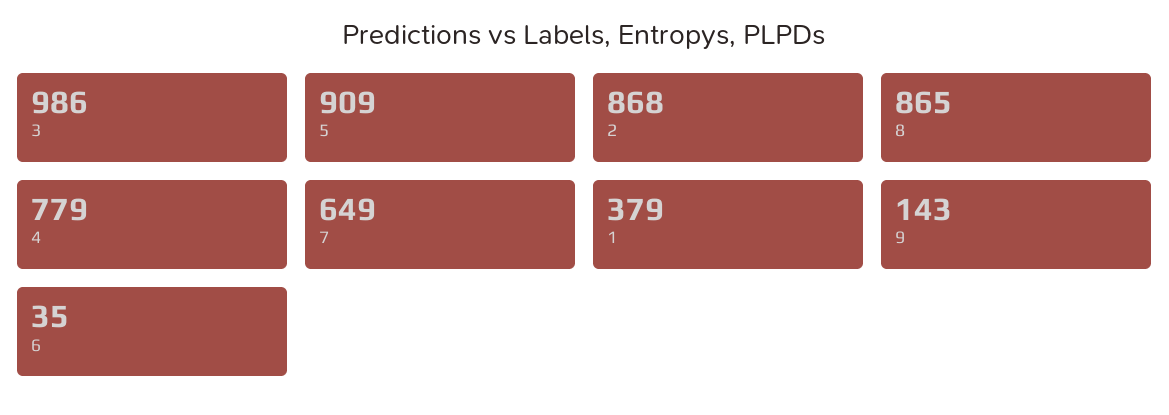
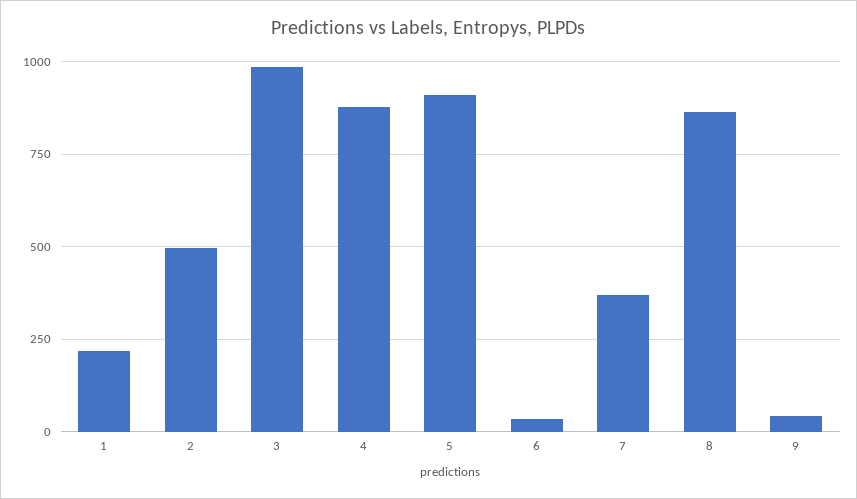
  {
    "3": 986,
    "5": 909,
-   "2": 868,
+   "2": 500,
    "8": 865,
-   "4": 779,
+   "4": 875,
-   "7": 649,
+   "7": 375,
-   "1": 379,
+   "1": 225,
-   "9": 143,
+   "9": 50,
    "6": 35
  }

